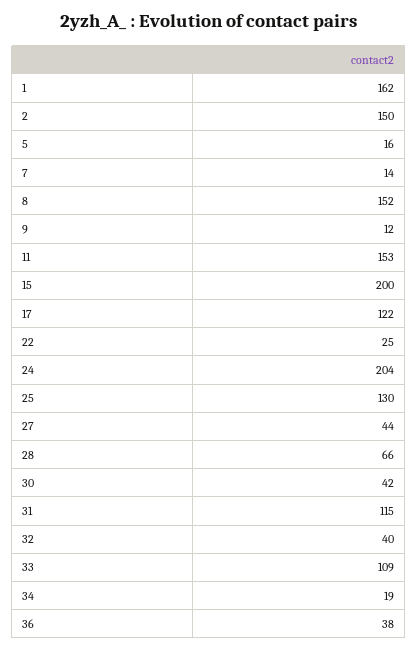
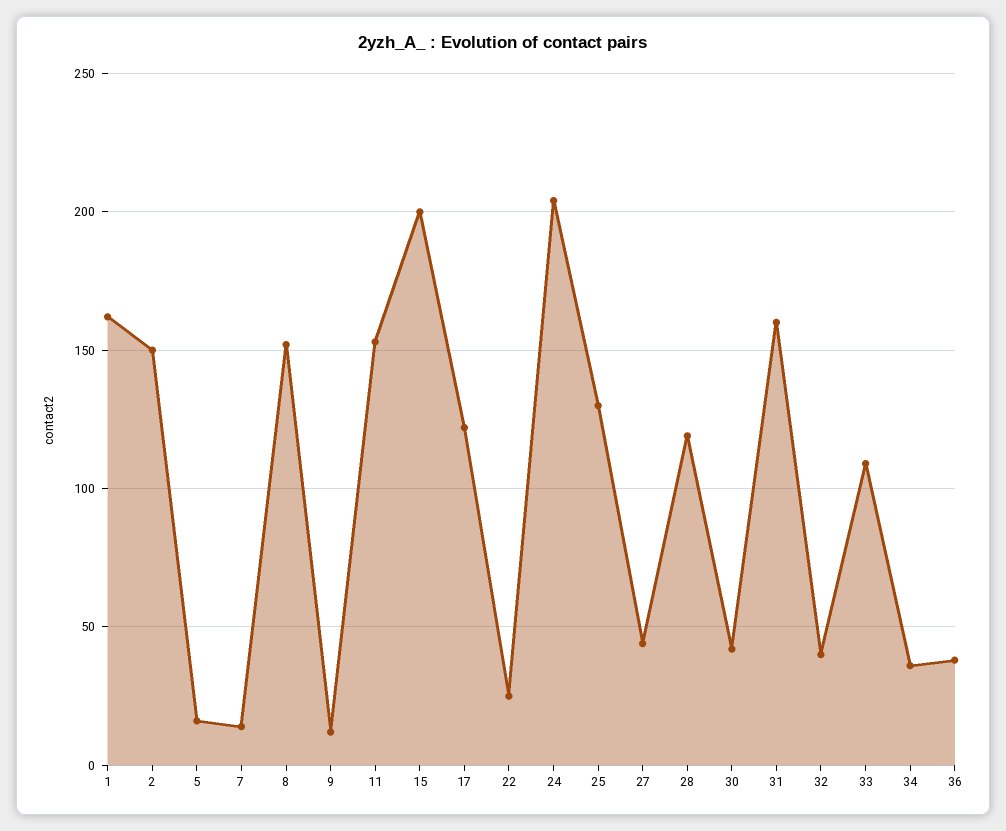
  {
    "1": 162,
    "2": 150,
    "5": 16,
    "7": 14,
    "8": 152,
    "9": 12,
    "11": 153,
    "15": 200,
    "17": 122,
    "22": 25,
    "24": 204,
    "25": 130,
    "27": 44,
-   "28": 66,
+   "28": 120,
    "30": 42,
-   "31": 115,
+   "31": 160,
    "32": 40,
    "33": 109,
-   "34": 19,
+   "34": 35,
    "36": 38
  }

